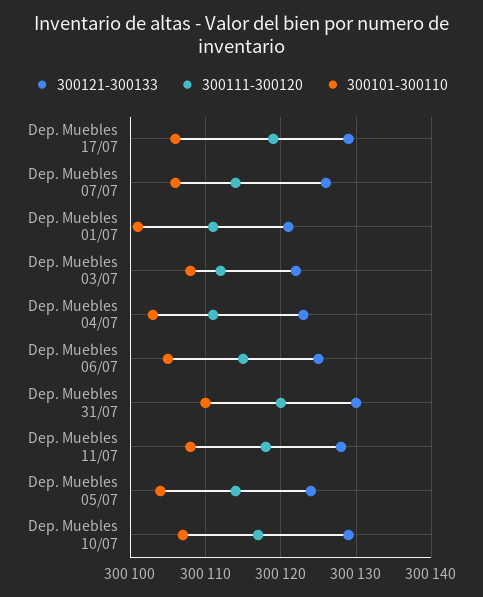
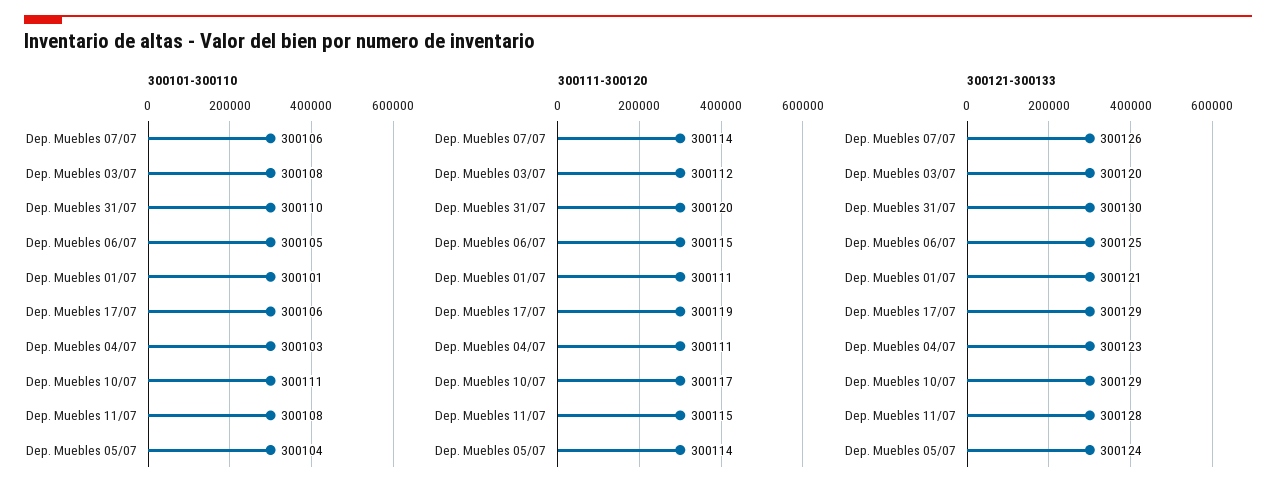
  {
    "300121-300133": {
      "Dep. Muebles 17/07": 300129,
      "Dep. Muebles 07/07": 300126,
      "Dep. Muebles 01/07": 300121,
-     "Dep. Muebles 03/07": 300122,
+     "Dep. Muebles 03/07": 300120,
      "Dep. Muebles 04/07": 300123,
      "Dep. Muebles 06/07": 300125,
      "Dep. Muebles 31/07": 300130,
      "Dep. Muebles 11/07": 300128,
      "Dep. Muebles 05/07": 300124,
      "Dep. Muebles 10/07": 300129
    },
    "300111-300120": {
      "Dep. Muebles 17/07": 300119,
      "Dep. Muebles 07/07": 300114,
      "Dep. Muebles 01/07": 300111,
      "Dep. Muebles 03/07": 300112,
      "Dep. Muebles 04/07": 300111,
      "Dep. Muebles 06/07": 300115,
      "Dep. Muebles 31/07": 300120,
-     "Dep. Muebles 11/07": 300118,
+     "Dep. Muebles 11/07": 300115,
      "Dep. Muebles 05/07": 300114,
      "Dep. Muebles 10/07": 300117
    },
    "300101-300110": {
      "Dep. Muebles 17/07": 300106,
      "Dep. Muebles 07/07": 300106,
      "Dep. Muebles 01/07": 300101,
      "Dep. Muebles 03/07": 300108,
      "Dep. Muebles 04/07": 300103,
      "Dep. Muebles 06/07": 300105,
      "Dep. Muebles 31/07": 300110,
      "Dep. Muebles 11/07": 300108,
      "Dep. Muebles 05/07": 300104,
-     "Dep. Muebles 10/07": 300107
+     "Dep. Muebles 10/07": 300111
    }
  }

